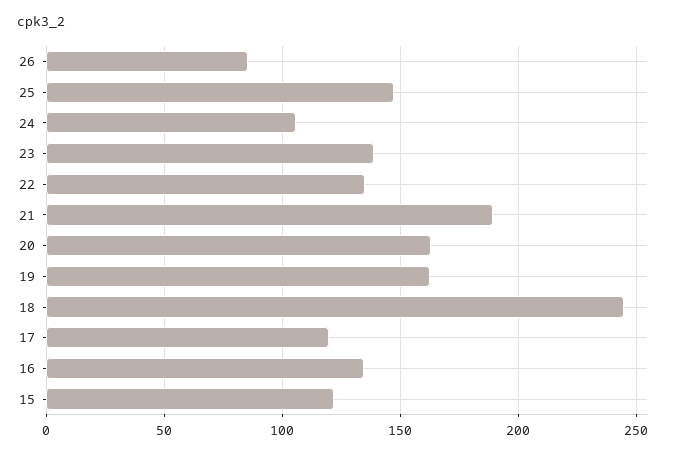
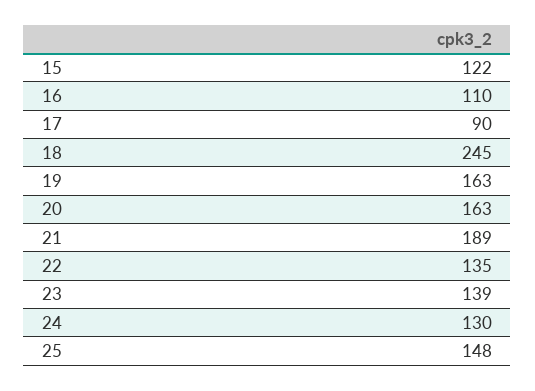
  {
-   "26": 85,
    "25": 148,
-   "24": 105,
+   "24": 130,
    "23": 139,
    "22": 135,
    "21": 189,
    "20": 163,
    "19": 163,
    "18": 245,
-   "17": 120,
+   "17": 90,
-   "16": 135,
+   "16": 110,
    "15": 122
  }

